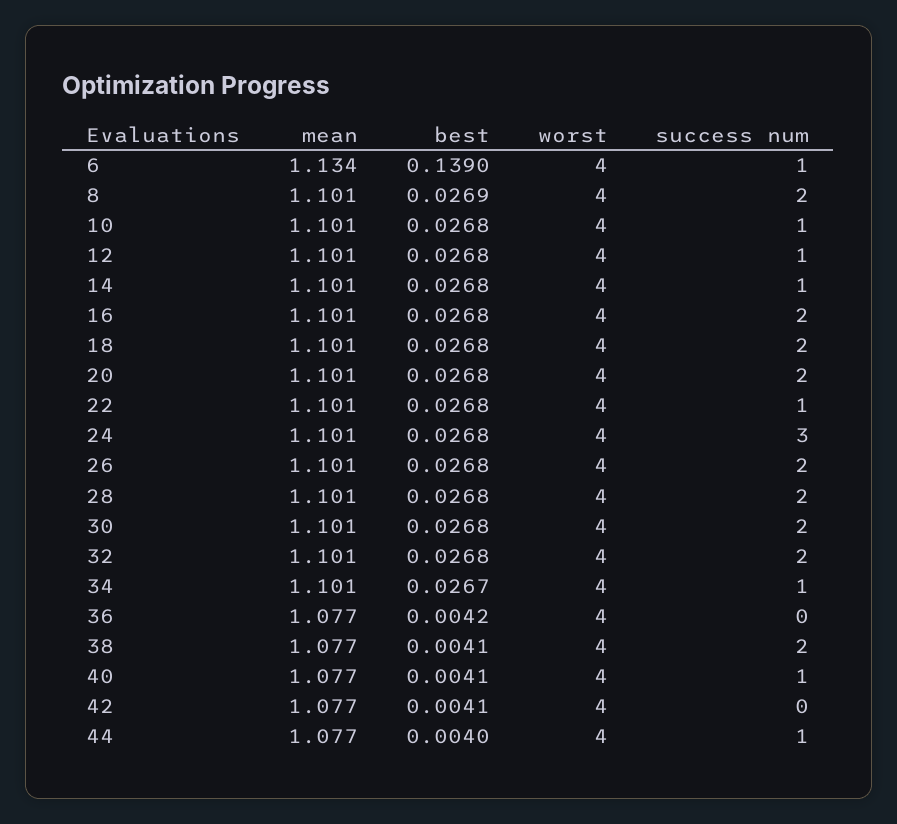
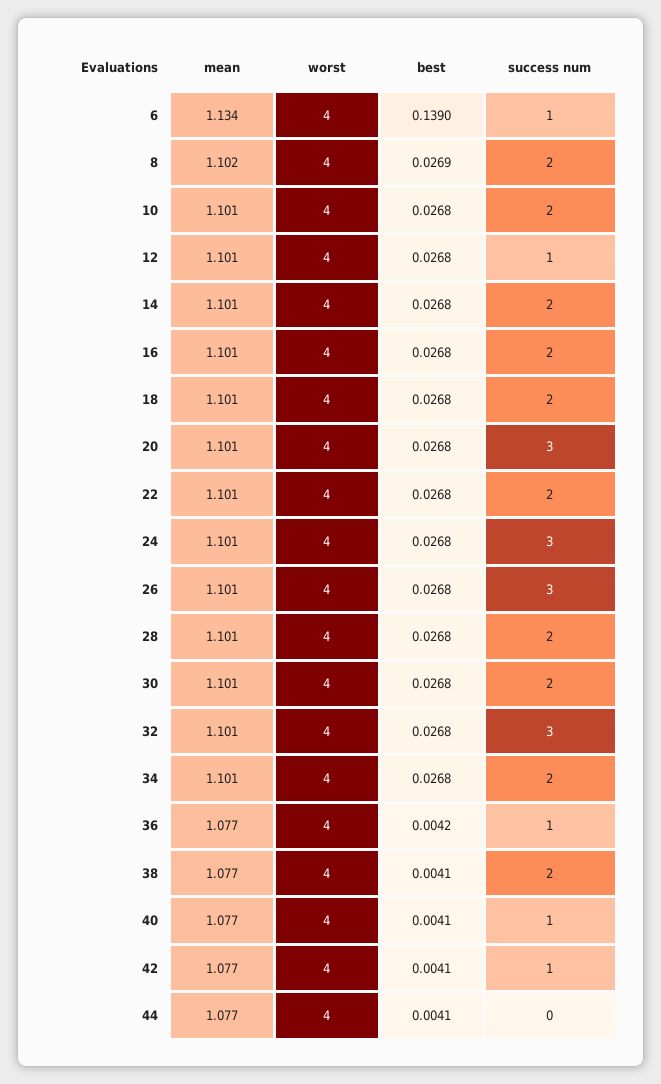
  {
    "mean": {
      "6": 1.134,
-     "8": 1.101,
+     "8": 1.102,
      "10": 1.101,
      "12": 1.101,
      "14": 1.101,
      "16": 1.101,
      "18": 1.101,
      "20": 1.101,
      "22": 1.101,
      "24": 1.101,
      "26": 1.101,
      "28": 1.101,
      "30": 1.101,
      "32": 1.101,
      "34": 1.101,
      "36": 1.077,
      "38": 1.077,
      "40": 1.077,
      "42": 1.077,
      "44": 1.077
    },
    "best": {
      "6": 0.139,
      "8": 0.0269,
      "10": 0.0268,
      "12": 0.0268,
      "14": 0.0268,
      "16": 0.0268,
      "18": 0.0268,
      "20": 0.0268,
      "22": 0.0268,
      "24": 0.0268,
      "26": 0.0268,
      "28": 0.0268,
      "30": 0.0268,
      "32": 0.0268,
-     "34": 0.0267,
+     "34": 0.0268,
      "36": 0.0042,
      "38": 0.0041,
      "40": 0.0041,
      "42": 0.0041,
-     "44": 0.004
+     "44": 0.0041
    },
    "worst": {
      "6": 4,
      "8": 4,
      "10": 4,
      "12": 4,
      "14": 4,
      "16": 4,
      "18": 4,
      "20": 4,
      "22": 4,
      "24": 4,
      "26": 4,
      "28": 4,
      "30": 4,
      "32": 4,
      "34": 4,
      "36": 4,
      "38": 4,
      "40": 4,
      "42": 4,
      "44": 4
    },
    "success num": {
      "6": 1,
      "8": 2,
-     "10": 1,
+     "10": 2,
      "12": 1,
-     "14": 1,
+     "14": 2,
      "16": 2,
      "18": 2,
-     "20": 2,
+     "20": 3,
-     "22": 1,
+     "22": 2,
      "24": 3,
-     "26": 2,
+     "26": 3,
      "28": 2,
      "30": 2,
-     "32": 2,
+     "32": 3,
-     "34": 1,
+     "34": 2,
-     "36": 0,
+     "36": 1,
      "38": 2,
      "40": 1,
-     "42": 0,
+     "42": 1,
-     "44": 1
+     "44": 0
    }
  }

